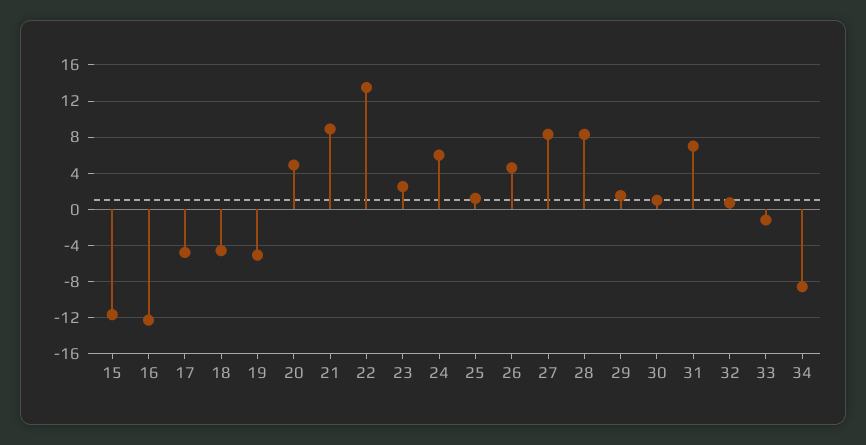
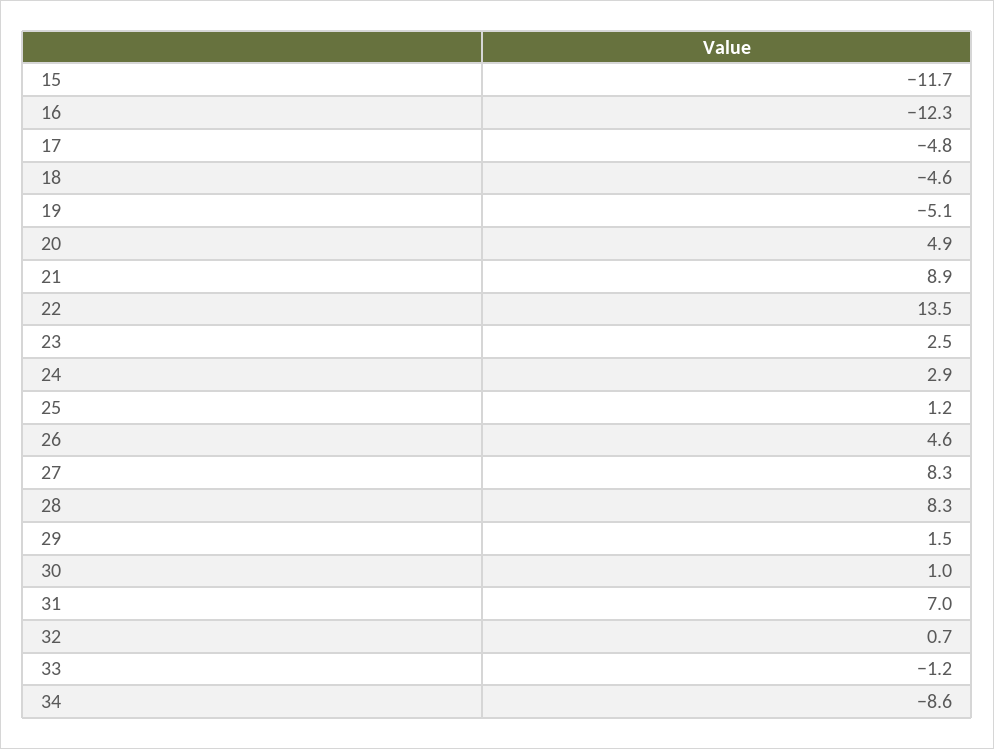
  {
    "15": -11.7,
    "16": -12.3,
    "17": -4.8,
    "18": -4.6,
    "19": -5.1,
    "20": 4.9,
    "21": 8.9,
    "22": 13.5,
    "23": 2.5,
-   "24": 6,
+   "24": 2.9,
    "25": 1.2,
    "26": 4.6,
    "27": 8.3,
    "28": 8.3,
    "29": 1.5,
    "30": 1,
    "31": 7,
    "32": 0.7,
    "33": -1.2,
    "34": -8.6
  }

